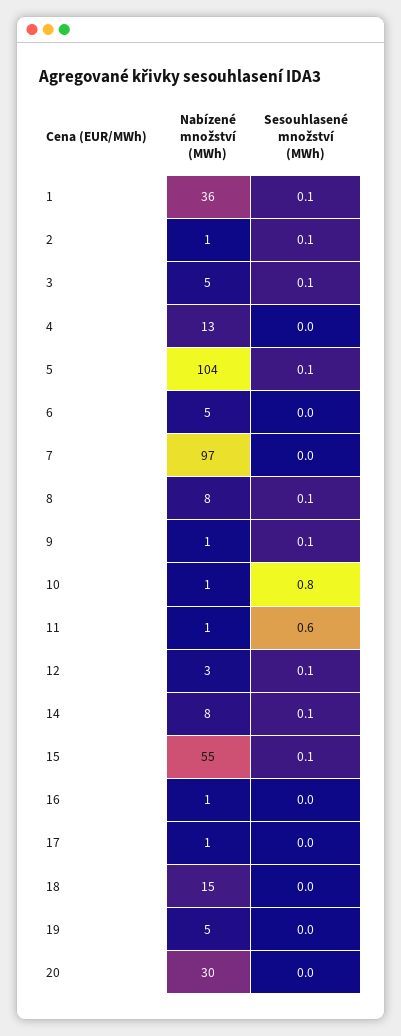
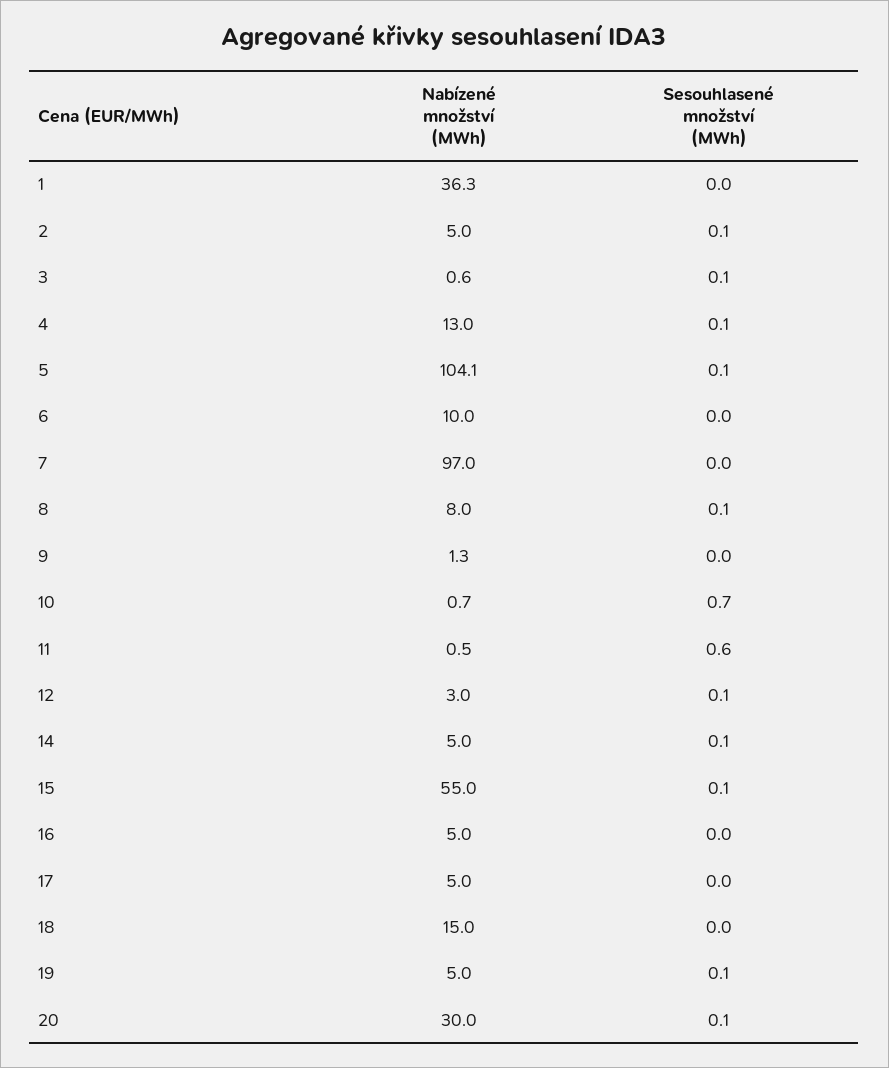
  {
    "Nabízené množství (MWh)": {
      "1": 36.3,
-     "2": 1,
+     "2": 5,
-     "3": 5,
+     "3": 0.6,
      "4": 13,
      "5": 104.1,
-     "6": 5,
+     "6": 10,
      "7": 97,
      "8": 8,
      "9": 1.3,
      "10": 0.7,
      "11": 0.5,
      "12": 3,
-     "14": 8,
+     "14": 5,
      "15": 55,
-     "16": 1,
+     "16": 5,
-     "17": 1,
+     "17": 5,
      "18": 15,
      "19": 5,
      "20": 30
    },
    "Sesouhlasené množství (MWh)": {
-     "1": 0.1,
+     "1": 0,
      "2": 0.1,
      "3": 0.1,
-     "4": 0,
+     "4": 0.1,
      "5": 0.1,
      "6": 0,
      "7": 0,
      "8": 0.1,
-     "9": 0.1,
+     "9": 0,
-     "10": 0.8,
+     "10": 0.7,
      "11": 0.6,
      "12": 0.1,
      "14": 0.1,
      "15": 0.1,
      "16": 0,
      "17": 0,
      "18": 0,
-     "19": 0,
+     "19": 0.1,
-     "20": 0
+     "20": 0.1
    }
  }

